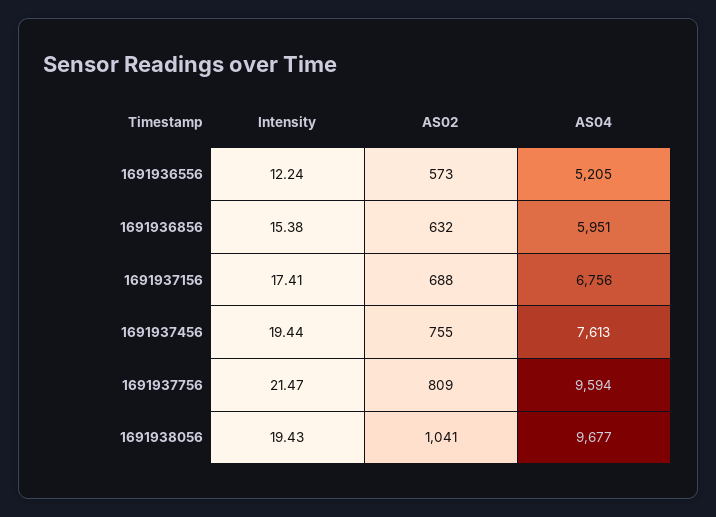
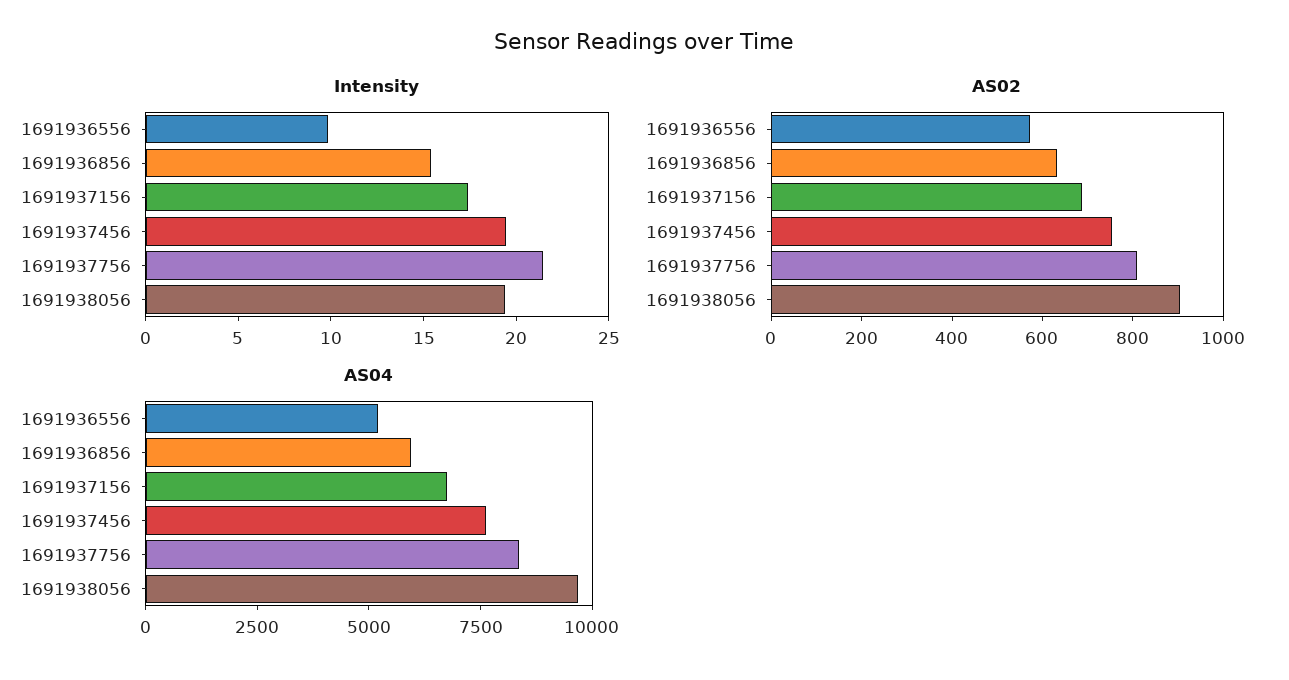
  {
    "Intensity": {
-     "1691936556": 12.24,
+     "1691936556": 10,
      "1691936856": 15.38,
      "1691937156": 17.41,
      "1691937456": 19.44,
      "1691937756": 21.47,
      "1691938056": 19.43
    },
    "AS02": {
      "1691936556": 573,
      "1691936856": 632,
      "1691937156": 688,
      "1691937456": 755,
      "1691937756": 809,
-     "1691938056": 1041
+     "1691938056": 900
    },
    "AS04": {
      "1691936556": 5205,
      "1691936856": 5951,
      "1691937156": 6756,
      "1691937456": 7613,
-     "1691937756": 9594,
+     "1691937756": 8500,
      "1691938056": 9677
    }
  }

